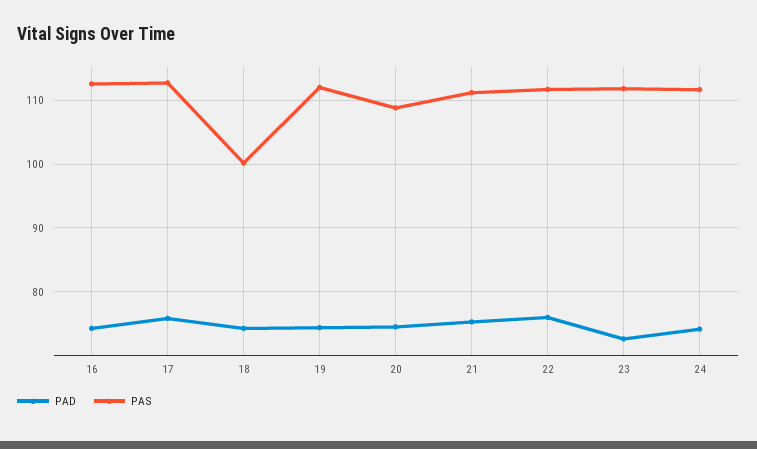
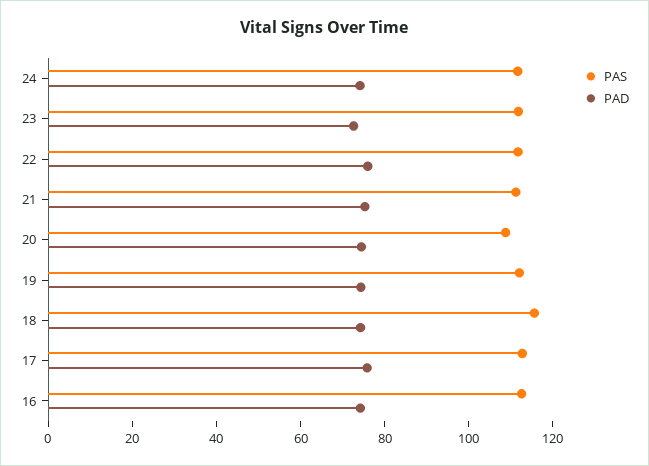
  {
    "PAD": {
      "16": 74,
      "17": 76,
      "18": 74,
      "19": 74,
      "20": 74,
      "21": 75,
      "22": 76,
      "23": 73,
      "24": 74
    },
    "PAS": {
      "16": 113,
      "17": 113,
-     "18": 100,
+     "18": 115,
      "19": 112,
      "20": 109,
      "21": 111,
      "22": 112,
      "23": 112,
      "24": 112
    }
  }

